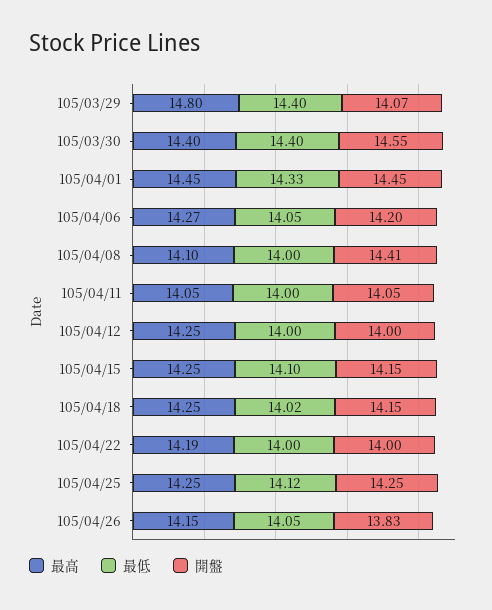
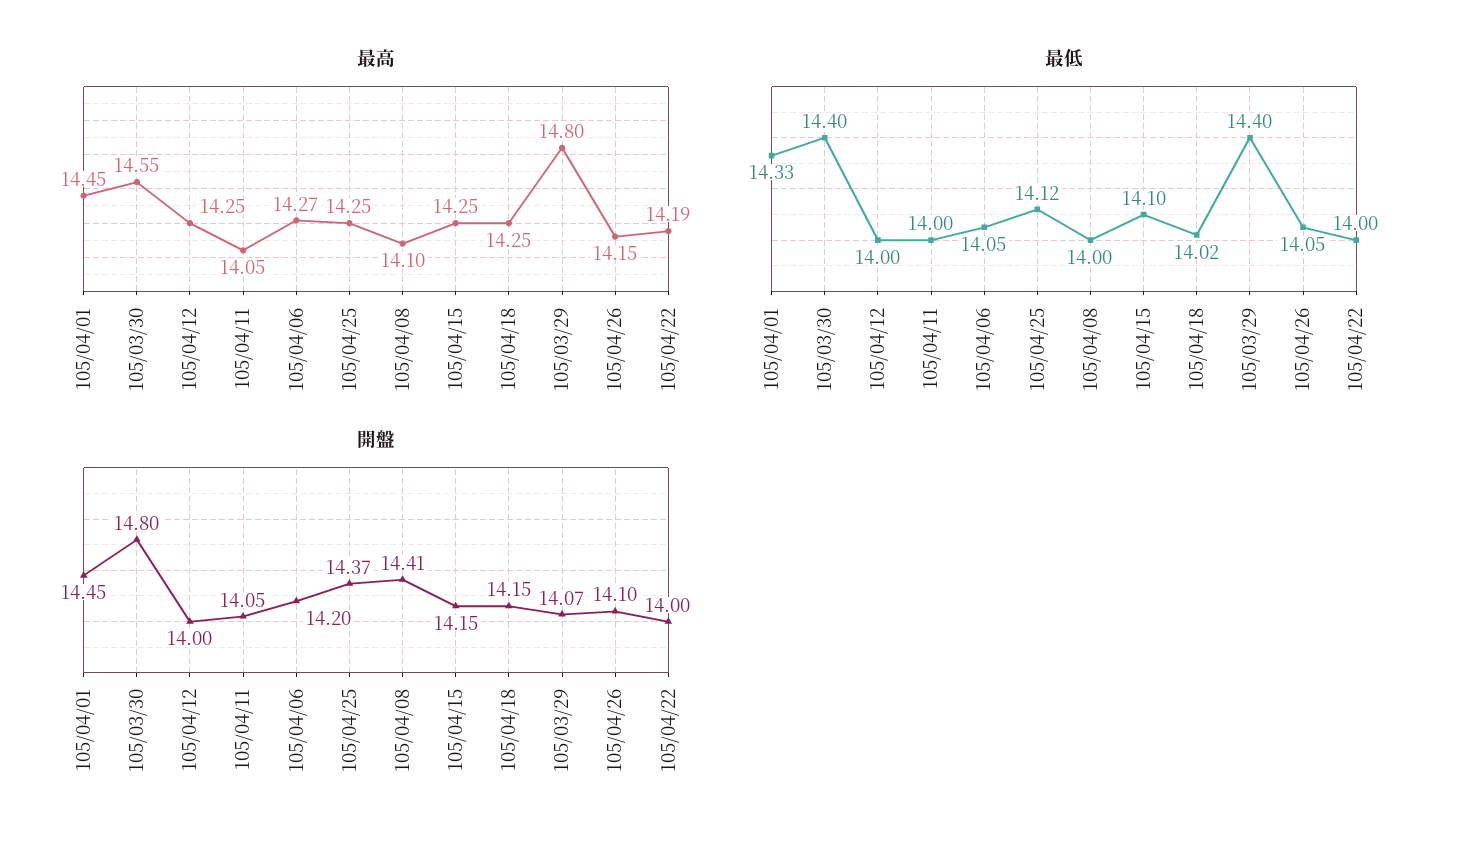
  {
    "最高": {
      "105/03/29": 14.8,
-     "105/03/30": 14.4,
+     "105/03/30": 14.55,
      "105/04/01": 14.45,
      "105/04/06": 14.27,
      "105/04/08": 14.1,
      "105/04/11": 14.05,
      "105/04/12": 14.25,
      "105/04/15": 14.25,
      "105/04/18": 14.25,
      "105/04/22": 14.19,
      "105/04/25": 14.25,
      "105/04/26": 14.15
    },
    "最低": {
      "105/03/29": 14.4,
      "105/03/30": 14.4,
      "105/04/01": 14.33,
      "105/04/06": 14.05,
      "105/04/08": 14,
      "105/04/11": 14,
      "105/04/12": 14,
      "105/04/15": 14.1,
      "105/04/18": 14.02,
      "105/04/22": 14,
      "105/04/25": 14.12,
      "105/04/26": 14.05
    },
    "開盤": {
      "105/03/29": 14.07,
-     "105/03/30": 14.55,
+     "105/03/30": 14.8,
      "105/04/01": 14.45,
      "105/04/06": 14.2,
      "105/04/08": 14.41,
      "105/04/11": 14.05,
      "105/04/12": 14,
      "105/04/15": 14.15,
      "105/04/18": 14.15,
      "105/04/22": 14,
-     "105/04/25": 14.25,
+     "105/04/25": 14.37,
-     "105/04/26": 13.83
+     "105/04/26": 14.1
    }
  }

